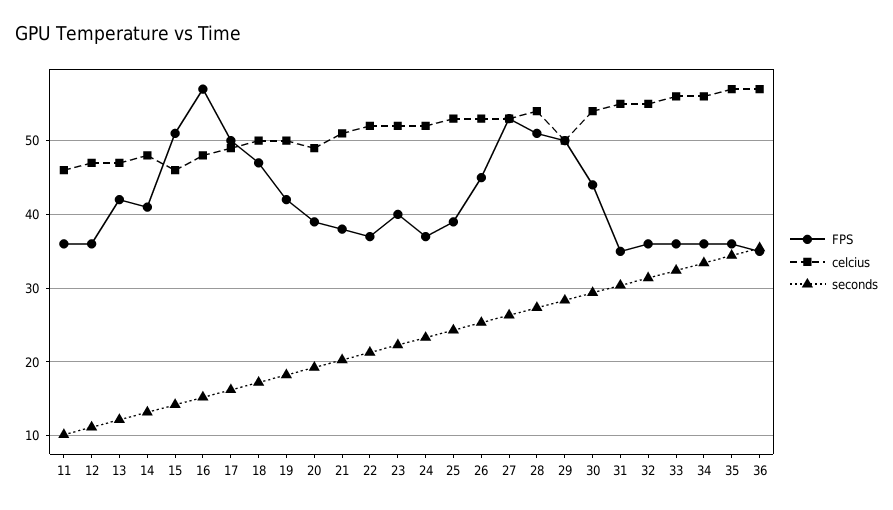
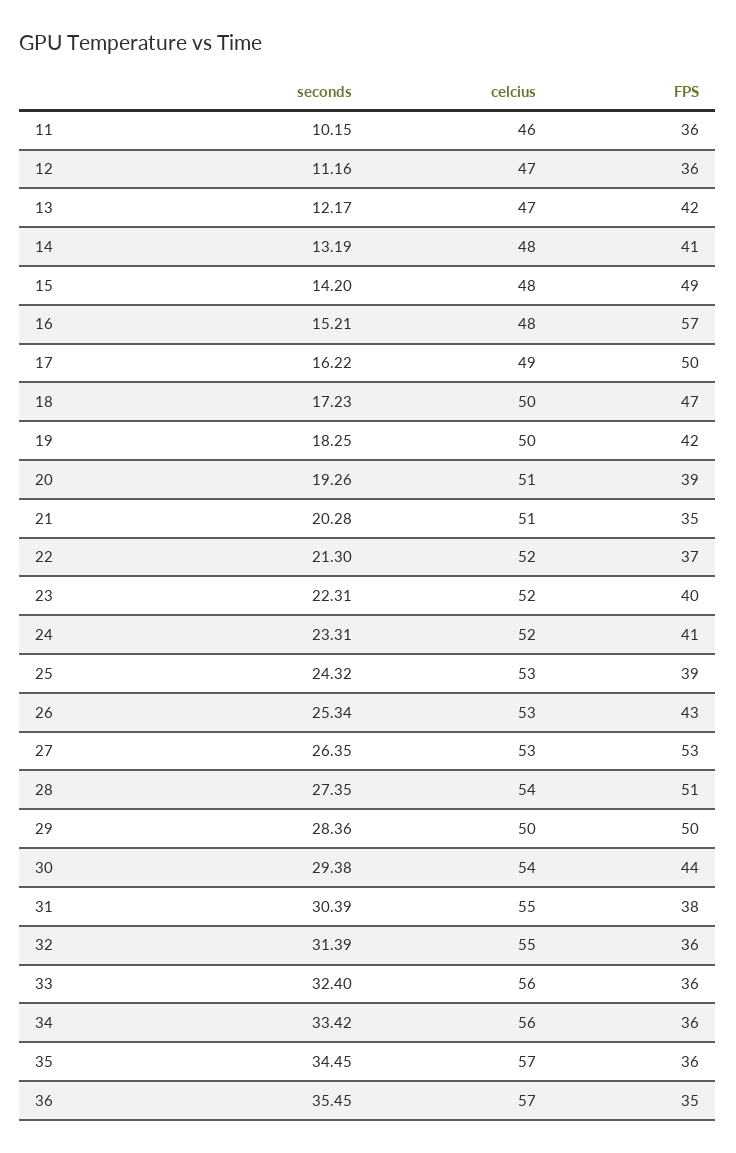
  {
    "FPS": {
      "11": 36,
      "12": 36,
      "13": 42,
      "14": 41,
-     "15": 51,
+     "15": 49,
      "16": 57,
      "17": 50,
      "18": 47,
      "19": 42,
      "20": 39,
-     "21": 38,
+     "21": 35,
      "22": 37,
      "23": 40,
-     "24": 37,
+     "24": 41,
      "25": 39,
-     "26": 45,
+     "26": 43,
      "27": 53,
      "28": 51,
      "29": 50,
      "30": 44,
-     "31": 35,
+     "31": 38,
      "32": 36,
      "33": 36,
      "34": 36,
      "35": 36,
      "36": 35
    },
    "celcius": {
      "11": 46,
      "12": 47,
      "13": 47,
      "14": 48,
-     "15": 46,
+     "15": 48,
      "16": 48,
      "17": 49,
      "18": 50,
      "19": 50,
-     "20": 49,
+     "20": 51,
      "21": 51,
      "22": 52,
      "23": 52,
      "24": 52,
      "25": 53,
      "26": 53,
      "27": 53,
      "28": 54,
      "29": 50,
      "30": 54,
      "31": 55,
      "32": 55,
      "33": 56,
      "34": 56,
      "35": 57,
      "36": 57
    },
    "seconds": {
      "11": 10.15,
      "12": 11.16,
      "13": 12.17,
      "14": 13.19,
      "15": 14.2,
      "16": 15.21,
      "17": 16.22,
      "18": 17.23,
      "19": 18.25,
      "20": 19.26,
      "21": 20.28,
      "22": 21.3,
      "23": 22.31,
      "24": 23.31,
      "25": 24.32,
      "26": 25.34,
      "27": 26.35,
      "28": 27.35,
      "29": 28.36,
      "30": 29.38,
      "31": 30.39,
      "32": 31.39,
      "33": 32.4,
      "34": 33.42,
      "35": 34.45,
      "36": 35.45
    }
  }

